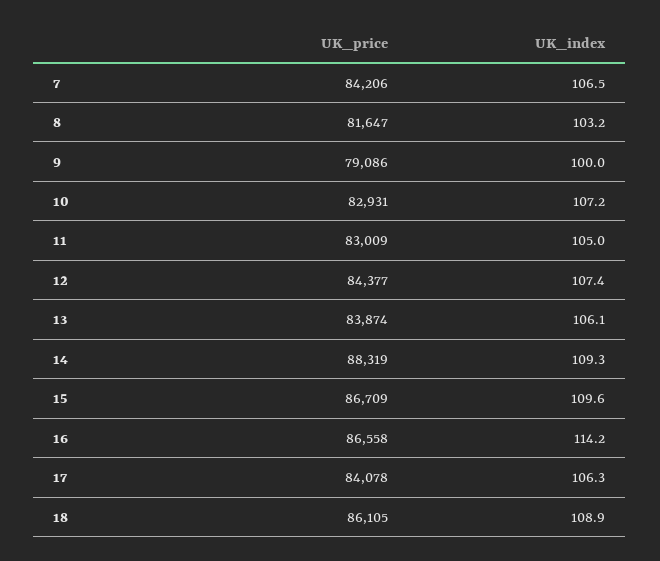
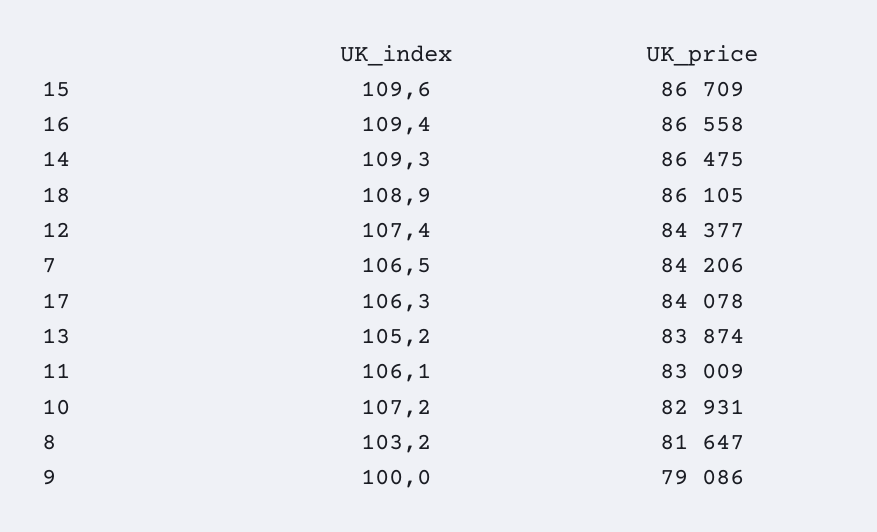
  {
    "UK_price": {
      "7": 84206,
      "8": 81647,
      "9": 79086,
      "10": 82931,
      "11": 83009,
      "12": 84377,
      "13": 83874,
-     "14": 88319,
+     "14": 86475,
      "15": 86709,
      "16": 86558,
      "17": 84078,
      "18": 86105
    },
    "UK_index": {
      "7": 106.5,
      "8": 103.2,
      "9": 100,
      "10": 107.2,
-     "11": 105,
+     "11": 106.1,
      "12": 107.4,
-     "13": 106.1,
+     "13": 105.2,
      "14": 109.3,
      "15": 109.6,
-     "16": 114.2,
+     "16": 109.4,
      "17": 106.3,
      "18": 108.9
    }
  }

